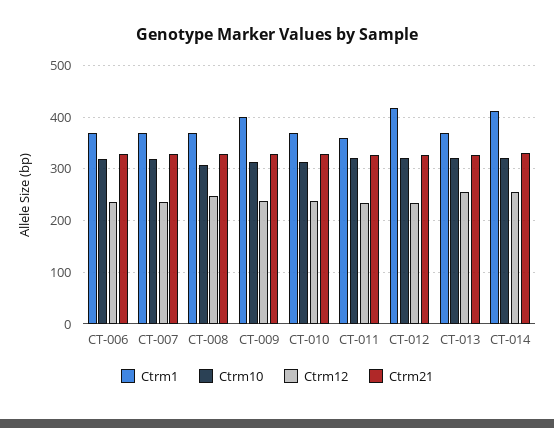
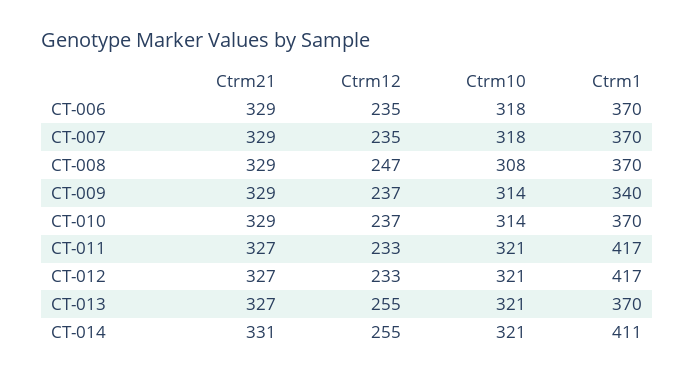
  {
    "Ctrm1": {
      "CT-006": 370,
      "CT-007": 370,
      "CT-008": 370,
-     "CT-009": 400,
+     "CT-009": 340,
      "CT-010": 370,
-     "CT-011": 360,
+     "CT-011": 417,
      "CT-012": 417,
      "CT-013": 370,
      "CT-014": 411
    },
    "Ctrm10": {
      "CT-006": 318,
      "CT-007": 318,
      "CT-008": 308,
      "CT-009": 314,
      "CT-010": 314,
      "CT-011": 321,
      "CT-012": 321,
      "CT-013": 321,
      "CT-014": 321
    },
    "Ctrm12": {
      "CT-006": 235,
      "CT-007": 235,
      "CT-008": 247,
      "CT-009": 237,
      "CT-010": 237,
      "CT-011": 233,
      "CT-012": 233,
      "CT-013": 255,
      "CT-014": 255
    },
    "Ctrm21": {
      "CT-006": 329,
      "CT-007": 329,
      "CT-008": 329,
      "CT-009": 329,
      "CT-010": 329,
      "CT-011": 327,
      "CT-012": 327,
      "CT-013": 327,
      "CT-014": 331
    }
  }

